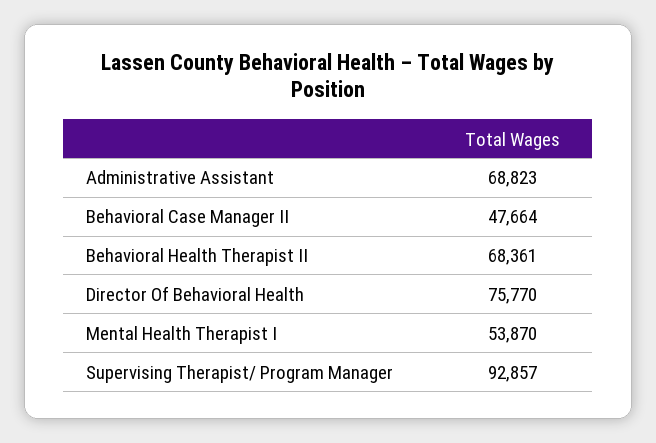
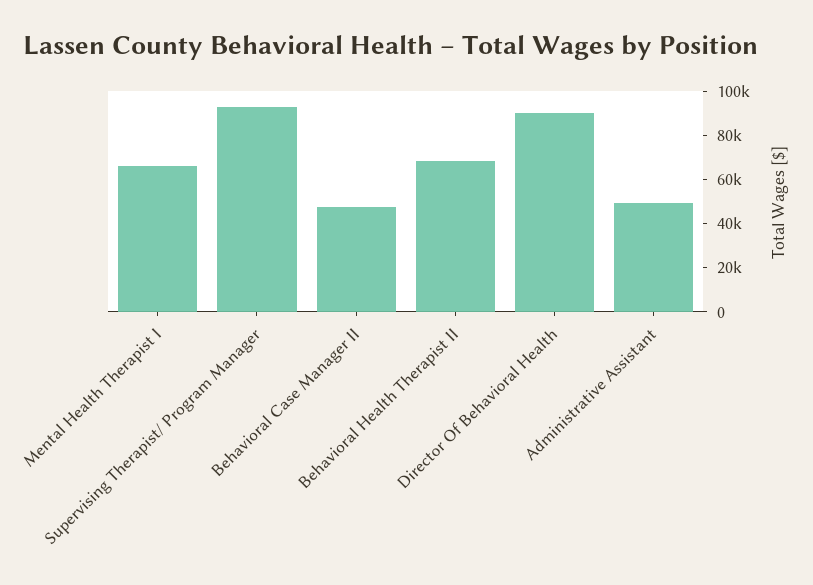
  {
-   "Administrative Assistant": 68823,
+   "Administrative Assistant": 50000,
    "Behavioral Case Manager II": 47664,
    "Behavioral Health Therapist II": 68361,
-   "Director Of Behavioral Health": 75770,
+   "Director Of Behavioral Health": 90000,
-   "Mental Health Therapist I": 53870,
+   "Mental Health Therapist I": 65000,
    "Supervising Therapist/ Program Manager": 92857
  }

